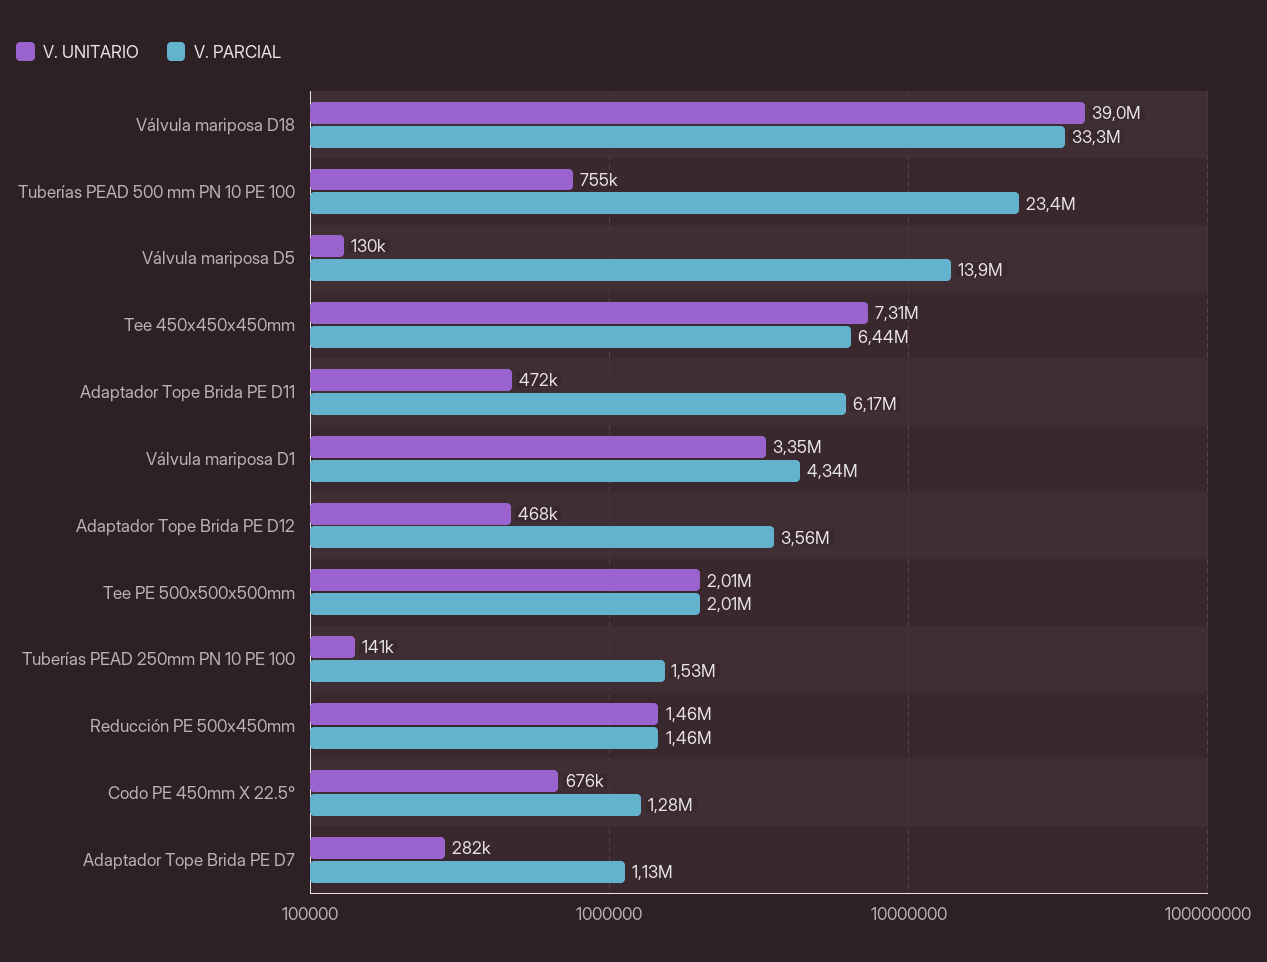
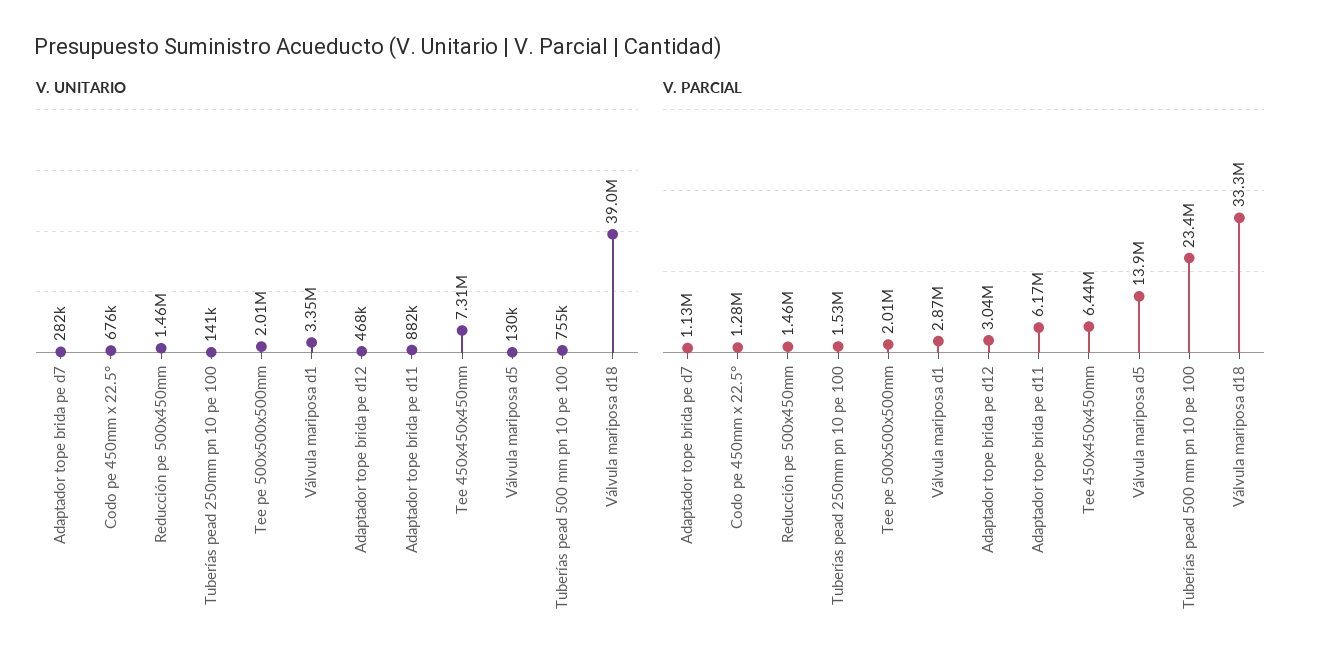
  {
    "V. UNITARIO": {
      "Válvula mariposa D18": 39000000,
      "Tuberías PEAD 500 mm PN 10 PE 100": 755000,
      "Válvula mariposa D5": 130000,
      "Tee 450x450x450mm": 7310000,
-     "Adaptador Tope Brida PE D11": 472000,
+     "Adaptador Tope Brida PE D11": 882000,
      "Válvula mariposa D1": 3350000,
      "Adaptador Tope Brida PE D12": 468000,
      "Tee PE 500x500x500mm": 2010000,
      "Tuberías PEAD 250mm PN 10 PE 100": 141000,
      "Reducción PE 500x450mm": 1460000,
      "Codo PE 450mm X 22.5°": 676000,
      "Adaptador Tope Brida PE D7": 282000
    },
    "V. PARCIAL": {
      "Válvula mariposa D18": 33300000,
      "Tuberías PEAD 500 mm PN 10 PE 100": 23400000,
      "Válvula mariposa D5": 13900000,
      "Tee 450x450x450mm": 6440000,
      "Adaptador Tope Brida PE D11": 6170000,
-     "Válvula mariposa D1": 4340000,
+     "Válvula mariposa D1": 2870000,
-     "Adaptador Tope Brida PE D12": 3560000,
+     "Adaptador Tope Brida PE D12": 3040000,
      "Tee PE 500x500x500mm": 2010000,
      "Tuberías PEAD 250mm PN 10 PE 100": 1530000,
      "Reducción PE 500x450mm": 1460000,
      "Codo PE 450mm X 22.5°": 1280000,
      "Adaptador Tope Brida PE D7": 1130000
    }
  }

